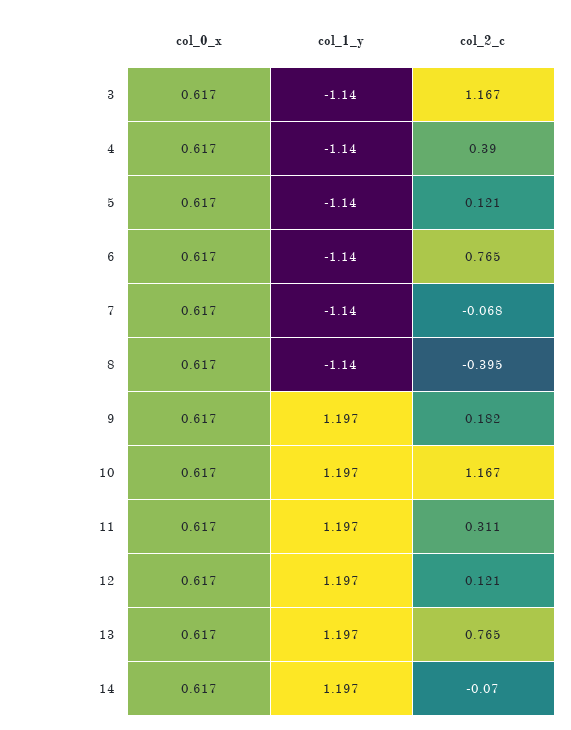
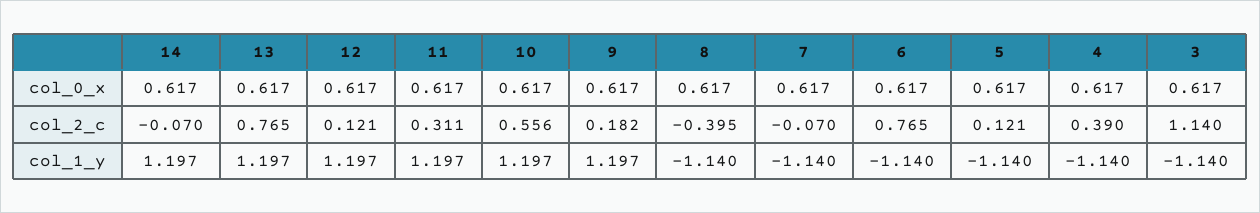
  {
    "col_0_x": {
      "3": 0.617,
      "4": 0.617,
      "5": 0.617,
      "6": 0.617,
      "7": 0.617,
      "8": 0.617,
      "9": 0.617,
      "10": 0.617,
      "11": 0.617,
      "12": 0.617,
      "13": 0.617,
      "14": 0.617
    },
    "col_1_y": {
      "3": -1.14,
      "4": -1.14,
      "5": -1.14,
      "6": -1.14,
      "7": -1.14,
      "8": -1.14,
      "9": 1.197,
      "10": 1.197,
      "11": 1.197,
      "12": 1.197,
      "13": 1.197,
      "14": 1.197
    },
    "col_2_c": {
-     "3": 1.167,
+     "3": 1.14,
      "4": 0.39,
      "5": 0.121,
      "6": 0.765,
-     "7": -0.068,
+     "7": -0.07,
      "8": -0.395,
      "9": 0.182,
-     "10": 1.167,
+     "10": 0.556,
      "11": 0.311,
      "12": 0.121,
      "13": 0.765,
      "14": -0.07
    }
  }

